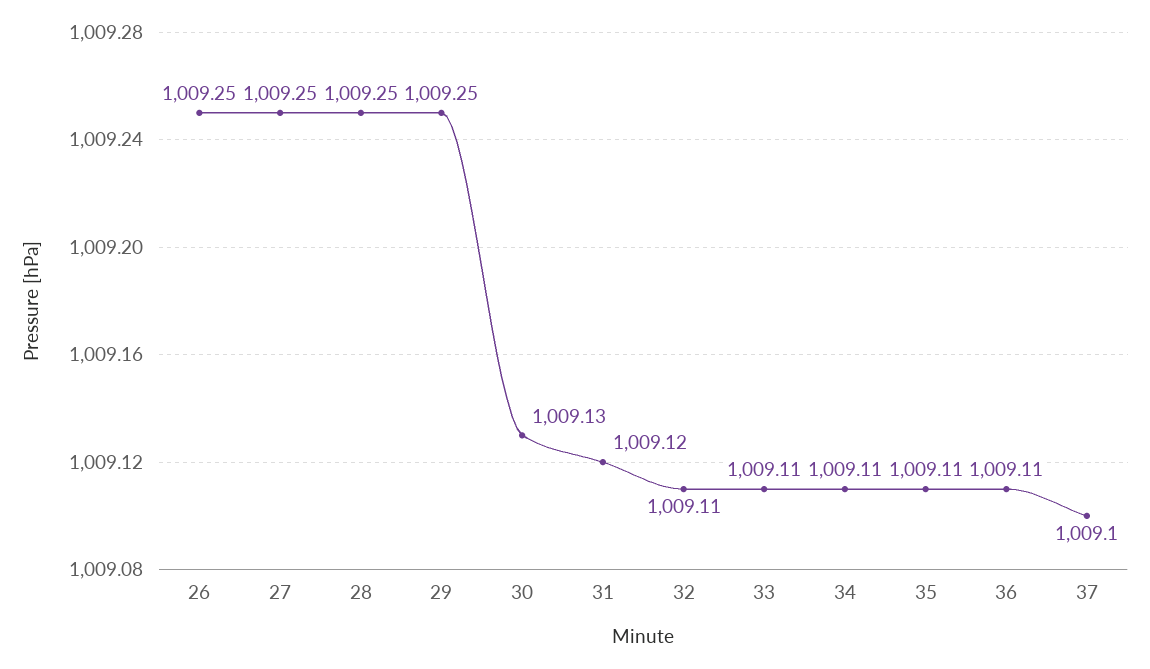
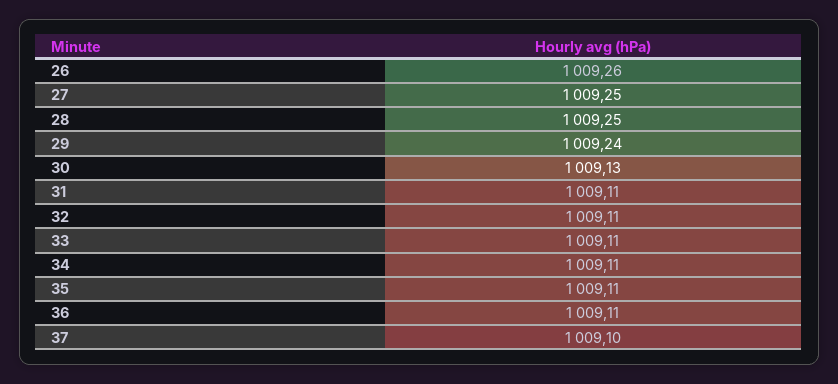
  {
-   "26": 1009.25,
+   "26": 1009.26,
    "27": 1009.25,
    "28": 1009.25,
-   "29": 1009.25,
+   "29": 1009.24,
    "30": 1009.13,
-   "31": 1009.12,
+   "31": 1009.11,
    "32": 1009.11,
    "33": 1009.11,
    "34": 1009.11,
    "35": 1009.11,
    "36": 1009.11,
    "37": 1009.1
  }

